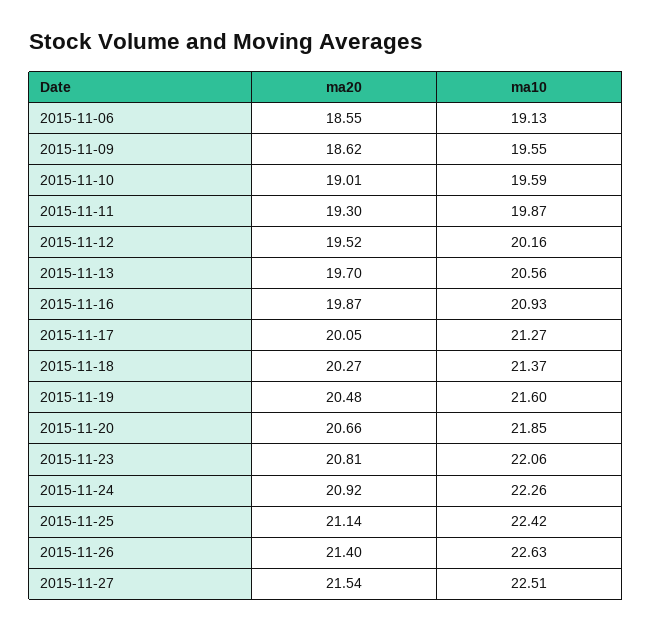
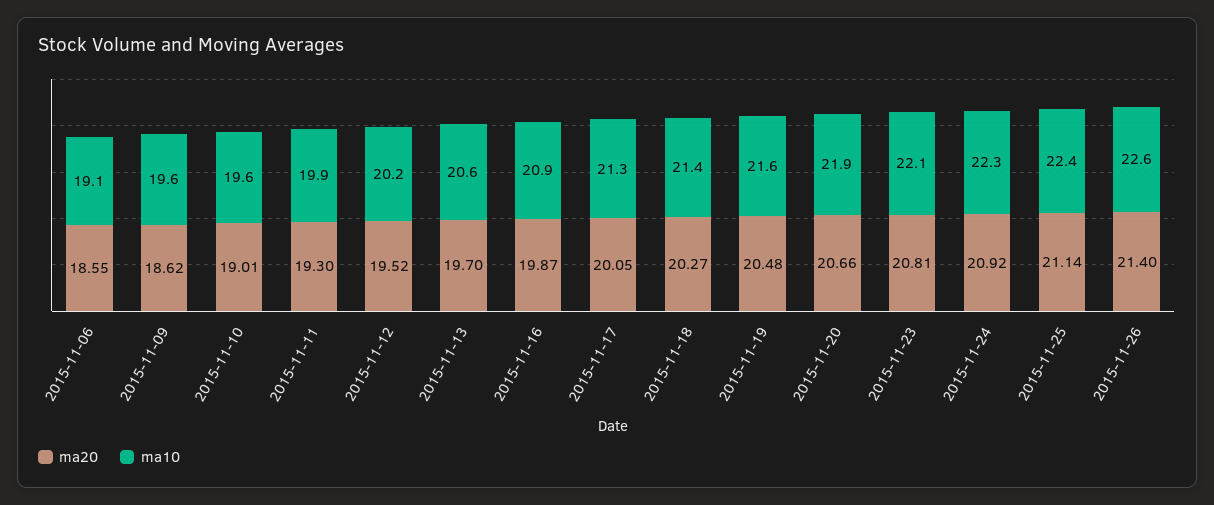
  {
    "ma20": {
      "2015-11-06": 18.55,
      "2015-11-09": 18.62,
      "2015-11-10": 19.01,
      "2015-11-11": 19.3,
      "2015-11-12": 19.52,
      "2015-11-13": 19.7,
      "2015-11-16": 19.87,
      "2015-11-17": 20.05,
      "2015-11-18": 20.27,
      "2015-11-19": 20.48,
      "2015-11-20": 20.66,
      "2015-11-23": 20.81,
      "2015-11-24": 20.92,
      "2015-11-25": 21.14,
-     "2015-11-26": 21.4,
+     "2015-11-26": 21.4
-     "2015-11-27": 21.54
    },
    "ma10": {
      "2015-11-06": 19.13,
      "2015-11-09": 19.55,
      "2015-11-10": 19.59,
      "2015-11-11": 19.87,
      "2015-11-12": 20.16,
      "2015-11-13": 20.56,
      "2015-11-16": 20.93,
      "2015-11-17": 21.27,
      "2015-11-18": 21.37,
      "2015-11-19": 21.6,
      "2015-11-20": 21.85,
      "2015-11-23": 22.06,
      "2015-11-24": 22.26,
      "2015-11-25": 22.42,
-     "2015-11-26": 22.63,
+     "2015-11-26": 22.63
-     "2015-11-27": 22.51
    }
  }

